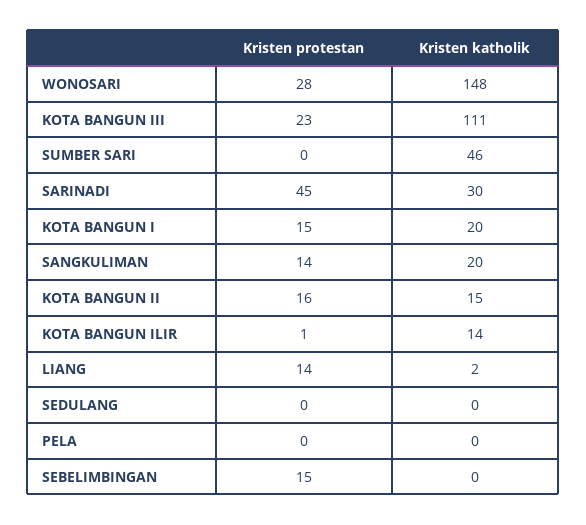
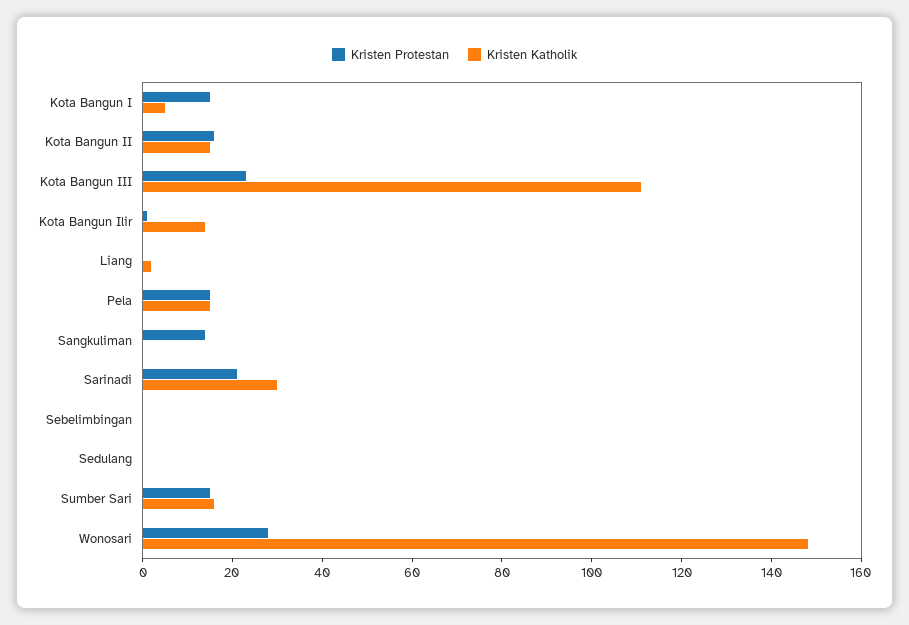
  {
    "Kristen protestan": {
      "WONOSARI": 28,
      "KOTA BANGUN III": 23,
-     "SUMBER SARI": 0,
+     "SUMBER SARI": 15,
-     "SARINADI": 45,
+     "SARINADI": 20,
      "KOTA BANGUN I": 15,
      "SANGKULIMAN": 14,
      "KOTA BANGUN II": 16,
      "KOTA BANGUN ILIR": 1,
-     "LIANG": 14,
+     "LIANG": 0,
      "SEDULANG": 0,
-     "PELA": 0,
+     "PELA": 15,
-     "SEBELIMBINGAN": 15
+     "SEBELIMBINGAN": 0
    },
    "Kristen katholik": {
      "WONOSARI": 148,
      "KOTA BANGUN III": 111,
-     "SUMBER SARI": 46,
+     "SUMBER SARI": 15,
      "SARINADI": 30,
-     "KOTA BANGUN I": 20,
+     "KOTA BANGUN I": 5,
-     "SANGKULIMAN": 20,
+     "SANGKULIMAN": 0,
      "KOTA BANGUN II": 15,
      "KOTA BANGUN ILIR": 14,
      "LIANG": 2,
      "SEDULANG": 0,
-     "PELA": 0,
+     "PELA": 15,
      "SEBELIMBINGAN": 0
    }
  }

